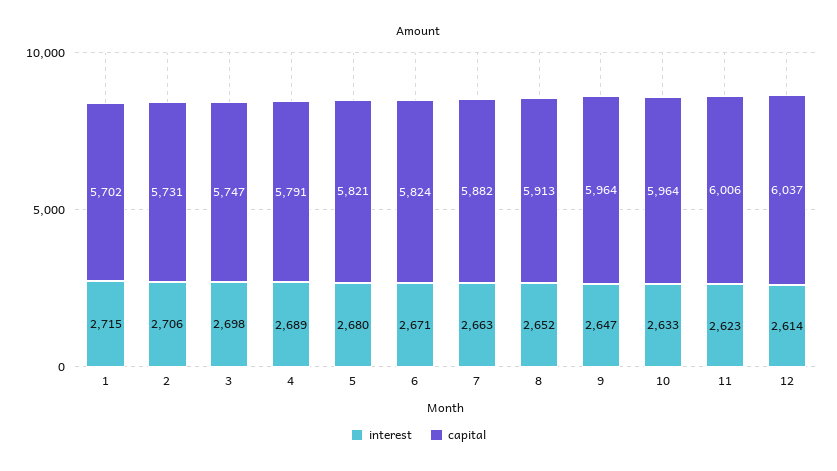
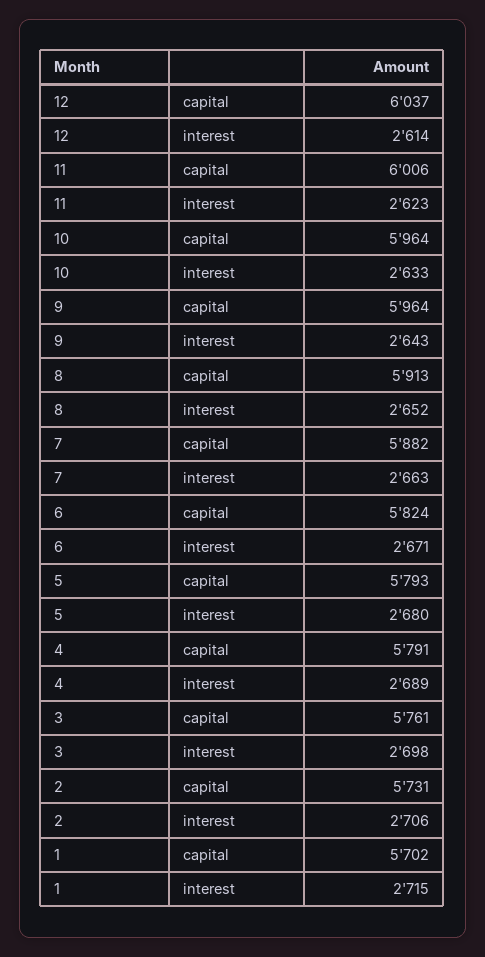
  {
    "interest": {
      "1": 2715,
      "2": 2706,
      "3": 2698,
      "4": 2689,
      "5": 2680,
      "6": 2671,
      "7": 2663,
      "8": 2652,
-     "9": 2647,
+     "9": 2643,
      "10": 2633,
      "11": 2623,
      "12": 2614
    },
    "capital": {
      "1": 5702,
      "2": 5731,
-     "3": 5747,
+     "3": 5761,
      "4": 5791,
-     "5": 5821,
+     "5": 5793,
      "6": 5824,
      "7": 5882,
      "8": 5913,
      "9": 5964,
      "10": 5964,
      "11": 6006,
      "12": 6037
    }
  }

